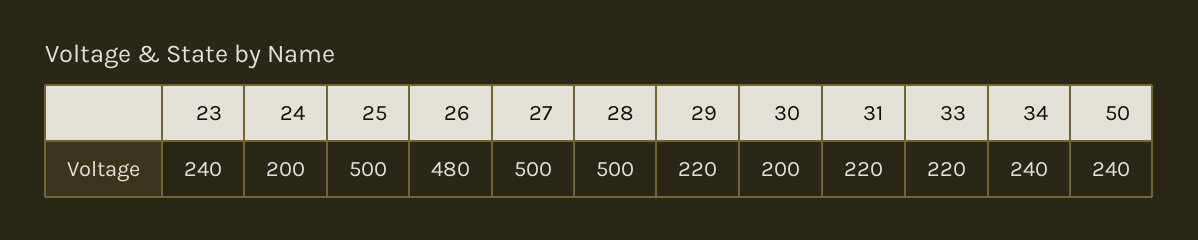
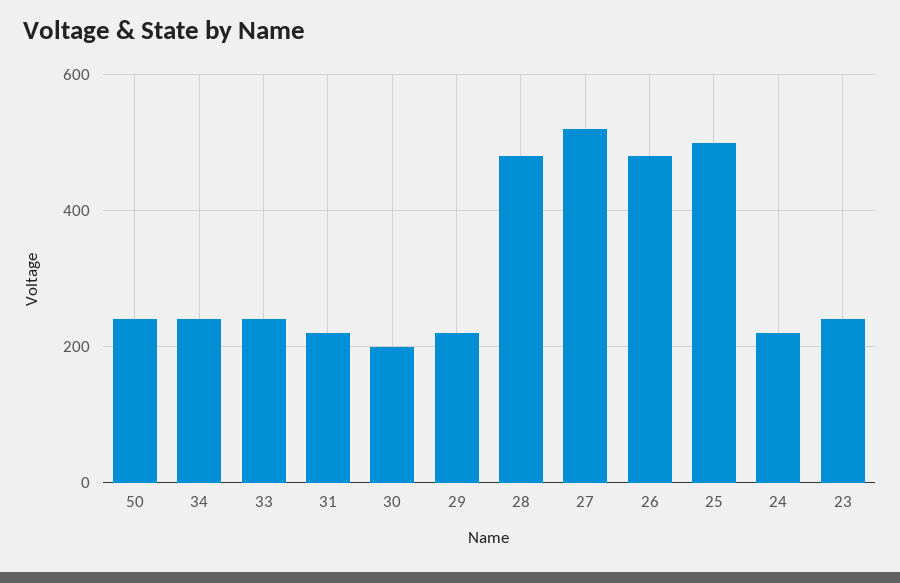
  {
    "23": 240,
-   "24": 200,
+   "24": 220,
    "25": 500,
    "26": 480,
-   "27": 500,
+   "27": 520,
-   "28": 500,
+   "28": 480,
    "29": 220,
    "30": 200,
    "31": 220,
-   "33": 220,
+   "33": 240,
    "34": 240,
    "50": 240
  }

